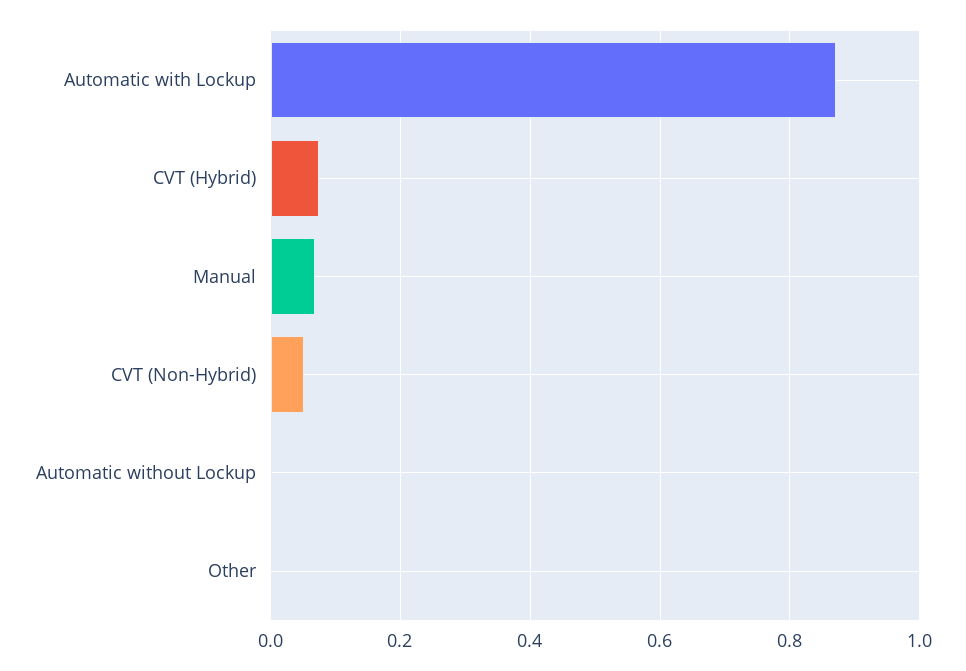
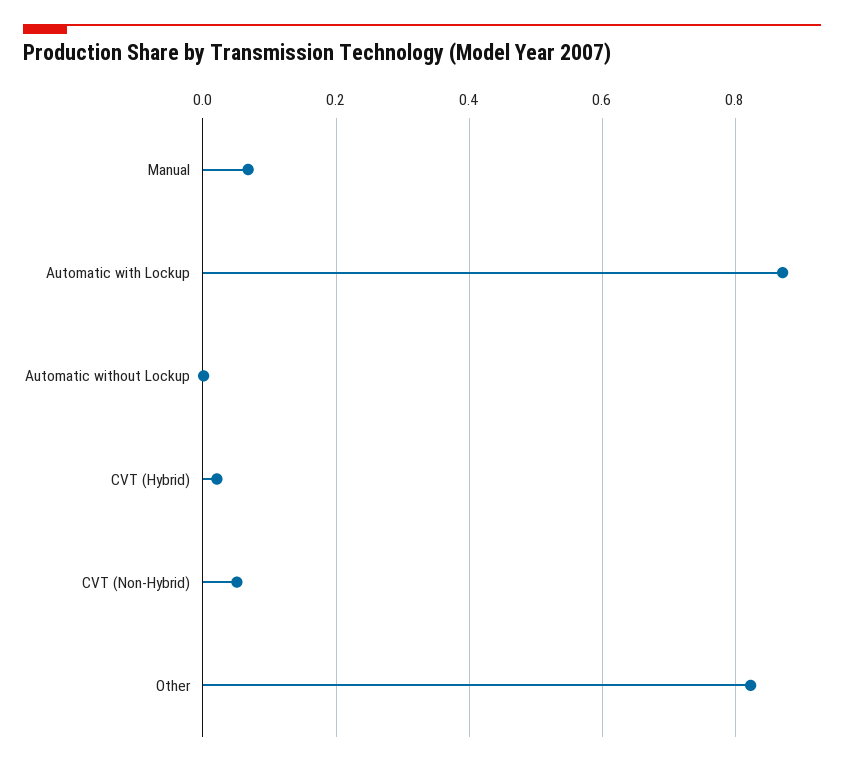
  {
    "Automatic with Lockup": 0.88,
-   "CVT (Hybrid)": 0.08,
+   "CVT (Hybrid)": 0.02,
    "Manual": 0.06,
    "CVT (Non-Hybrid)": 0.06,
    "Automatic without Lockup": 0,
-   "Other": 0
+   "Other": 0.82
  }

